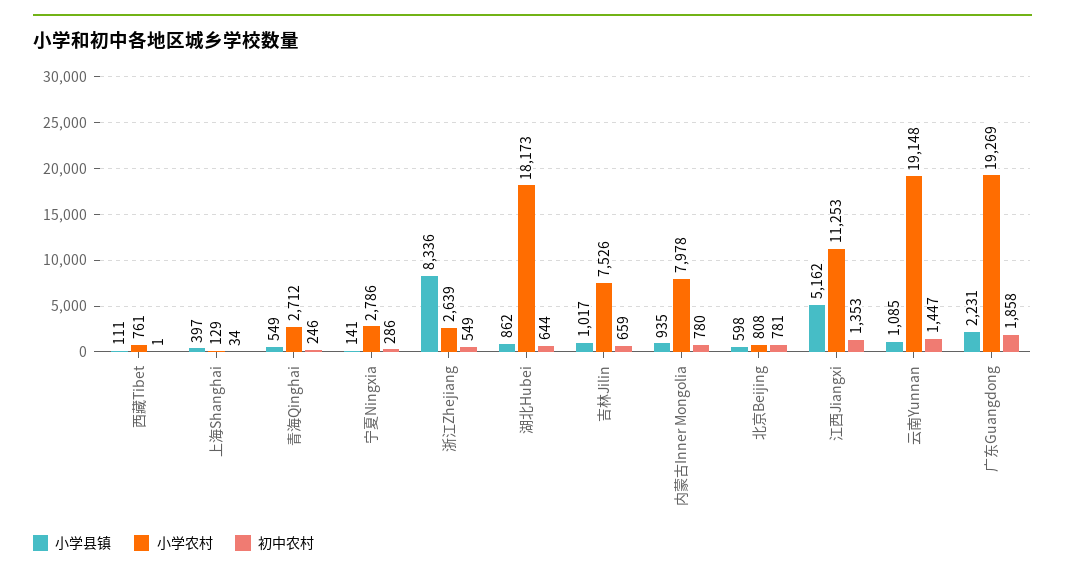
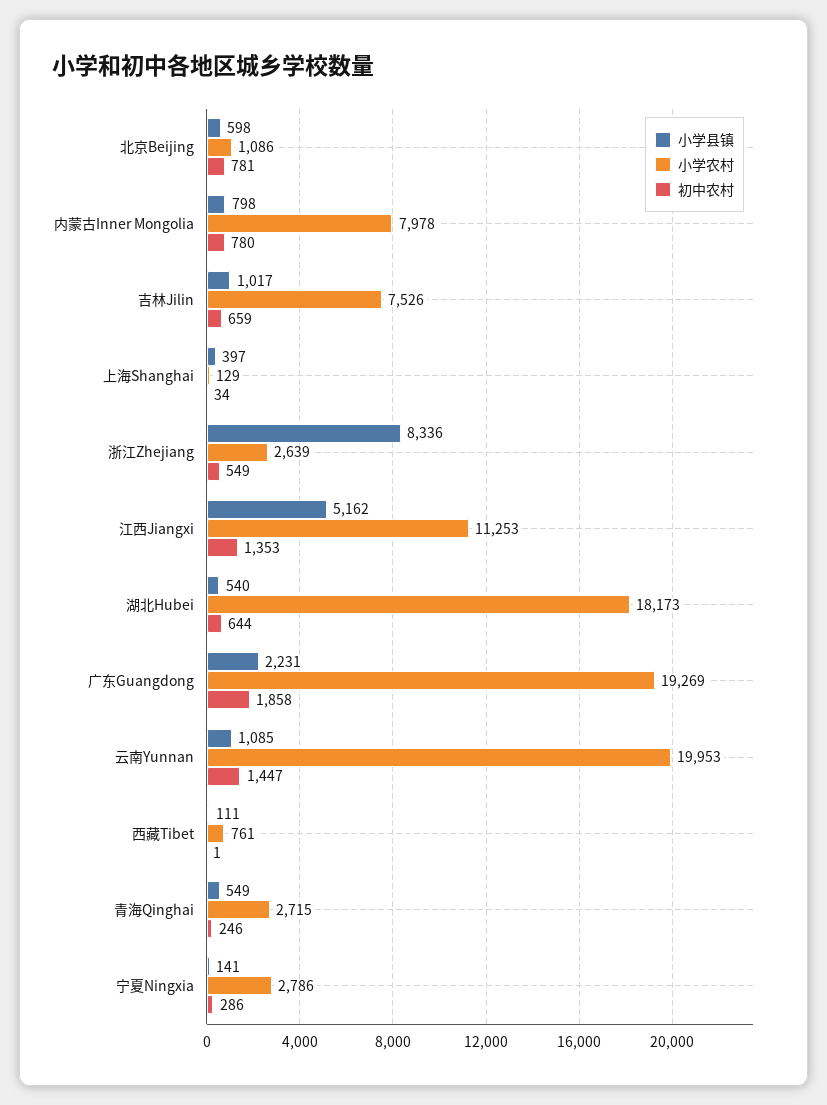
  {
    "小学县镇": {
      "西藏Tibet": 111,
      "上海Shanghai": 397,
      "青海Qinghai": 549,
      "宁夏Ningxia": 141,
      "浙江Zhejiang": 8336,
-     "湖北Hubei": 862,
+     "湖北Hubei": 540,
      "吉林Jilin": 1017,
-     "内蒙古Inner Mongolia": 935,
+     "内蒙古Inner Mongolia": 798,
      "北京Beijing": 598,
      "江西Jiangxi": 5162,
      "云南Yunnan": 1085,
      "广东Guangdong": 2231
    },
    "小学农村": {
      "西藏Tibet": 761,
      "上海Shanghai": 129,
-     "青海Qinghai": 2712,
+     "青海Qinghai": 2715,
      "宁夏Ningxia": 2786,
      "浙江Zhejiang": 2639,
      "湖北Hubei": 18173,
      "吉林Jilin": 7526,
      "内蒙古Inner Mongolia": 7978,
-     "北京Beijing": 808,
+     "北京Beijing": 1086,
      "江西Jiangxi": 11253,
-     "云南Yunnan": 19148,
+     "云南Yunnan": 19953,
      "广东Guangdong": 19269
    },
    "初中农村": {
      "西藏Tibet": 1,
      "上海Shanghai": 34,
      "青海Qinghai": 246,
      "宁夏Ningxia": 286,
      "浙江Zhejiang": 549,
      "湖北Hubei": 644,
      "吉林Jilin": 659,
      "内蒙古Inner Mongolia": 780,
      "北京Beijing": 781,
      "江西Jiangxi": 1353,
      "云南Yunnan": 1447,
      "广东Guangdong": 1858
    }
  }

